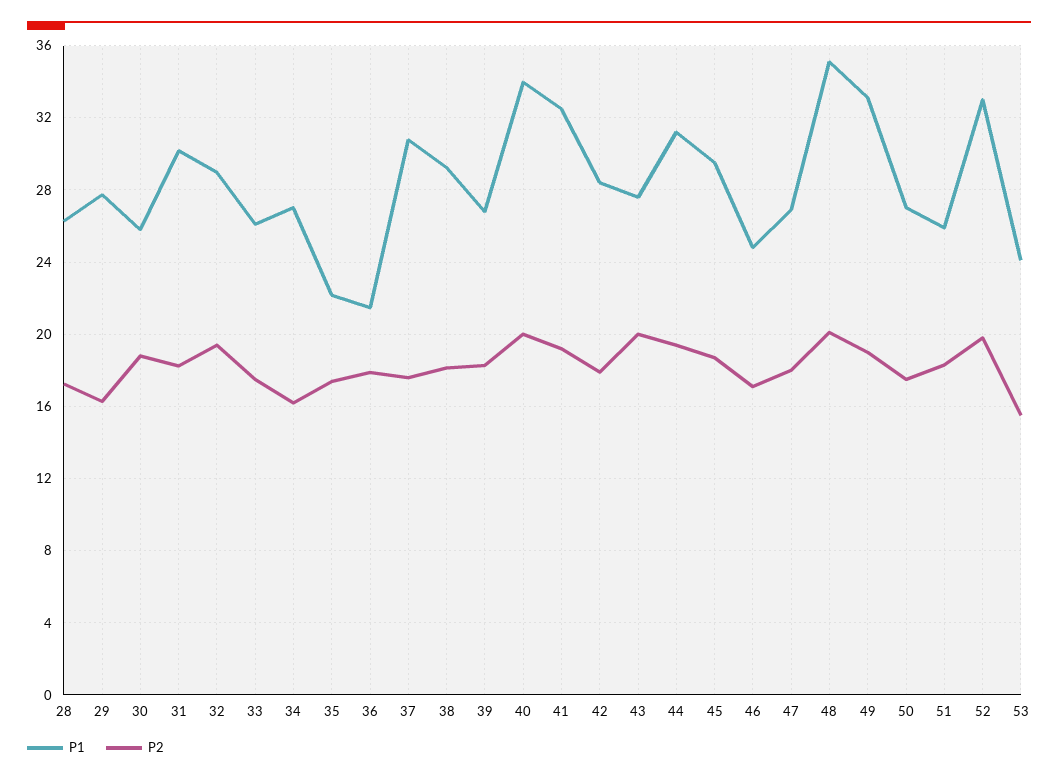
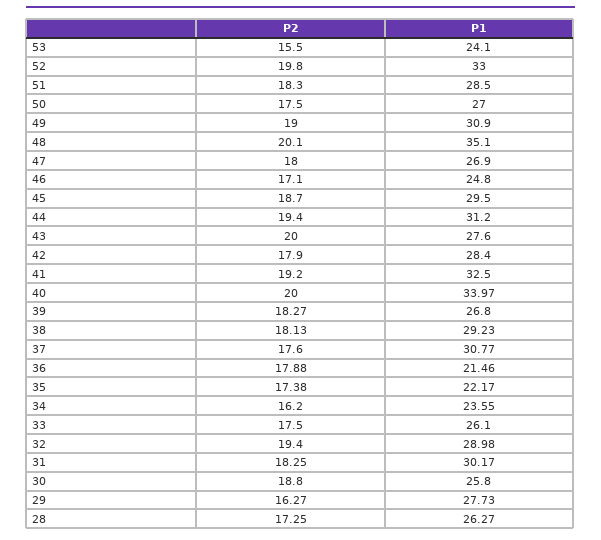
  {
    "P1": {
      "28": 26.27,
      "29": 27.73,
      "30": 25.8,
      "31": 30.17,
      "32": 28.98,
      "33": 26.1,
-     "34": 27,
+     "34": 23.55,
      "35": 22.17,
      "36": 21.46,
      "37": 30.77,
      "38": 29.23,
      "39": 26.8,
      "40": 33.97,
      "41": 32.5,
      "42": 28.4,
      "43": 27.6,
      "44": 31.2,
      "45": 29.5,
      "46": 24.8,
      "47": 26.9,
      "48": 35.1,
-     "49": 33,
+     "49": 30.9,
      "50": 27,
-     "51": 26,
+     "51": 28.5,
      "52": 33,
      "53": 24.1
    },
    "P2": {
      "28": 17.25,
      "29": 16.27,
      "30": 18.8,
      "31": 18.25,
      "32": 19.4,
      "33": 17.5,
      "34": 16.2,
      "35": 17.38,
      "36": 17.88,
      "37": 17.6,
      "38": 18.13,
      "39": 18.27,
      "40": 20,
      "41": 19.2,
      "42": 17.9,
      "43": 20,
      "44": 19.4,
      "45": 18.7,
      "46": 17.1,
      "47": 18,
      "48": 20.1,
      "49": 19,
      "50": 17.5,
      "51": 18.3,
      "52": 19.8,
      "53": 15.5
    }
  }

